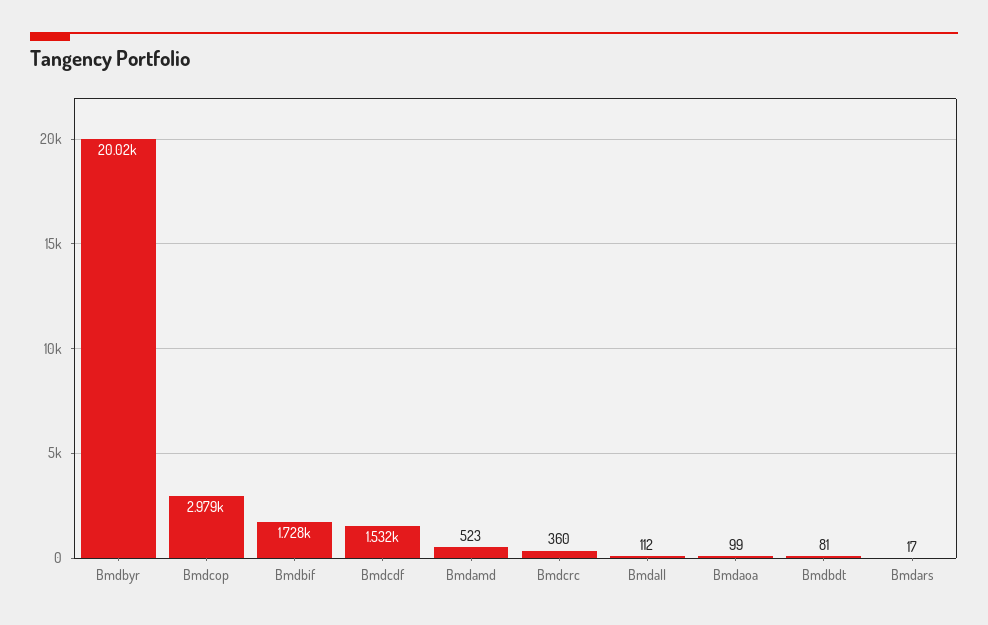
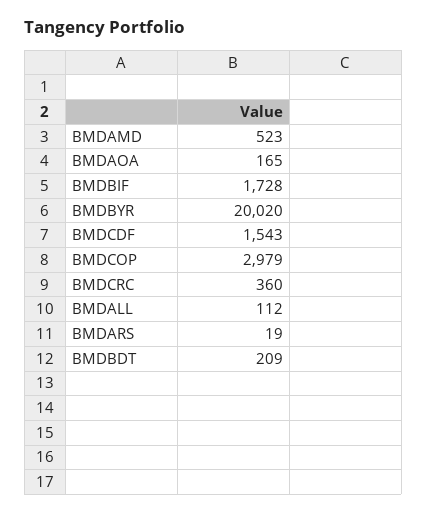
  {
    "Bmdbyr": 20020,
    "Bmdcop": 2979,
    "Bmdbif": 1728,
-   "Bmdcdf": 1532,
+   "Bmdcdf": 1543,
    "Bmdamd": 523,
    "Bmdcrc": 360,
    "Bmdall": 112,
-   "Bmdaoa": 99,
+   "Bmdaoa": 165,
-   "Bmdbdt": 81,
+   "Bmdbdt": 209,
-   "Bmdars": 17
+   "Bmdars": 19
  }

